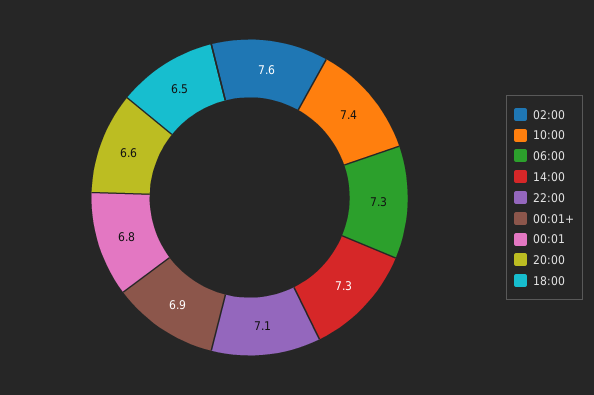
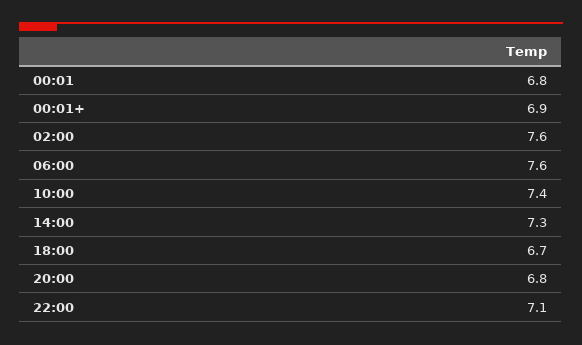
  {
    "02:00": 7.6,
    "10:00": 7.4,
-   "06:00": 7.3,
+   "06:00": 7.6,
    "14:00": 7.3,
    "22:00": 7.1,
    "00:01+": 6.9,
    "00:01": 6.8,
-   "20:00": 6.6,
+   "20:00": 6.8,
-   "18:00": 6.5
+   "18:00": 6.7
  }

